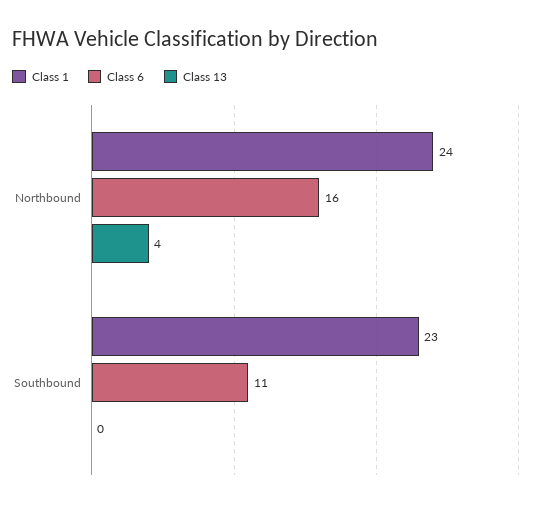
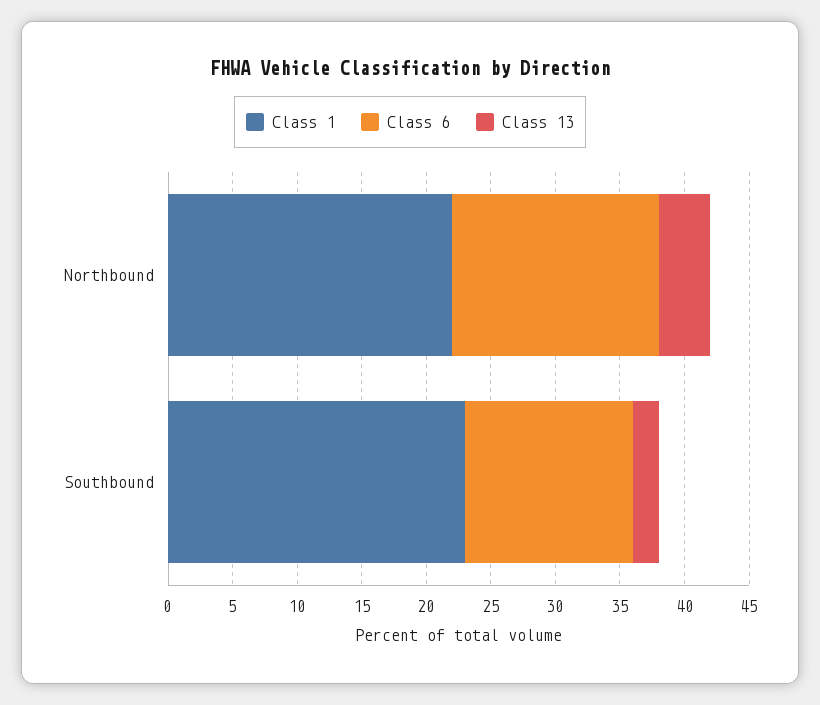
  {
    "Class 1": {
-     "Northbound": 24,
+     "Northbound": 22,
      "Southbound": 23
    },
    "Class 6": {
      "Northbound": 16,
-     "Southbound": 11
+     "Southbound": 13
    },
    "Class 13": {
      "Northbound": 4,
-     "Southbound": 0
+     "Southbound": 2
    }
  }

